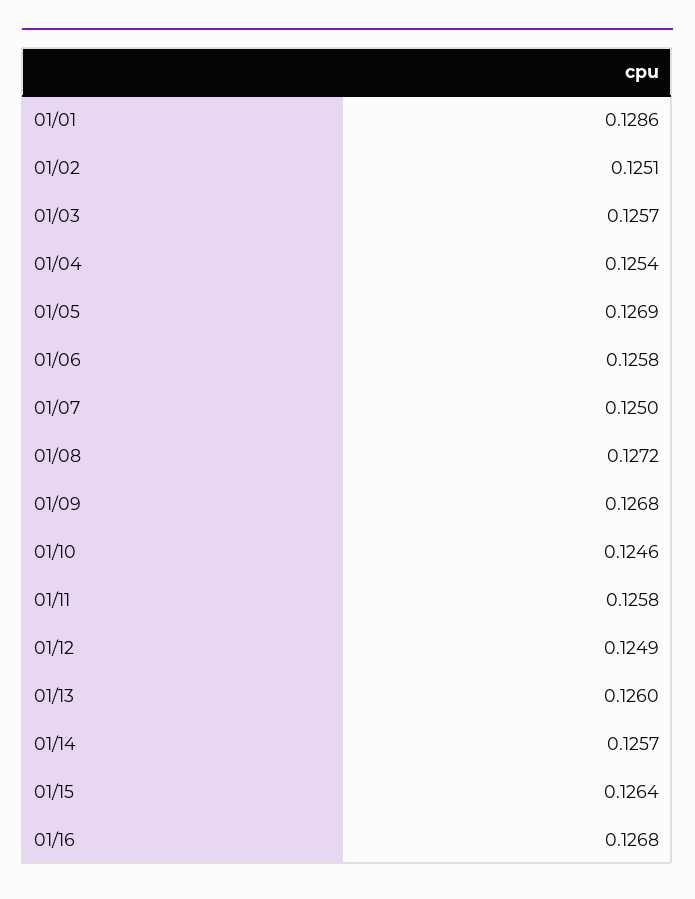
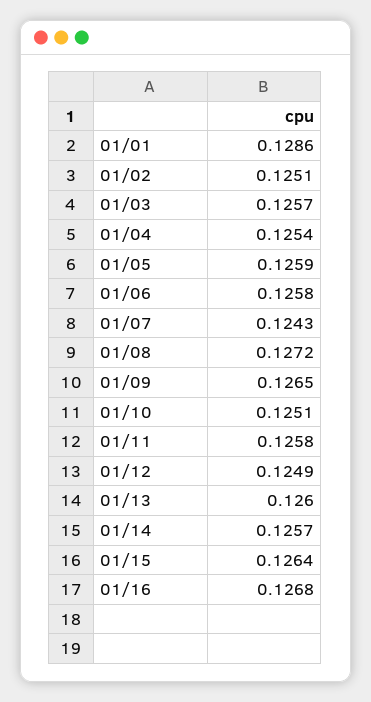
  {
    "01/01": 0.1286,
    "01/02": 0.1251,
    "01/03": 0.1257,
    "01/04": 0.1254,
-   "01/05": 0.1269,
+   "01/05": 0.1259,
    "01/06": 0.1258,
-   "01/07": 0.125,
+   "01/07": 0.1243,
    "01/08": 0.1272,
-   "01/09": 0.1268,
+   "01/09": 0.1265,
-   "01/10": 0.1246,
+   "01/10": 0.1251,
    "01/11": 0.1258,
    "01/12": 0.1249,
    "01/13": 0.126,
    "01/14": 0.1257,
    "01/15": 0.1264,
    "01/16": 0.1268
  }

